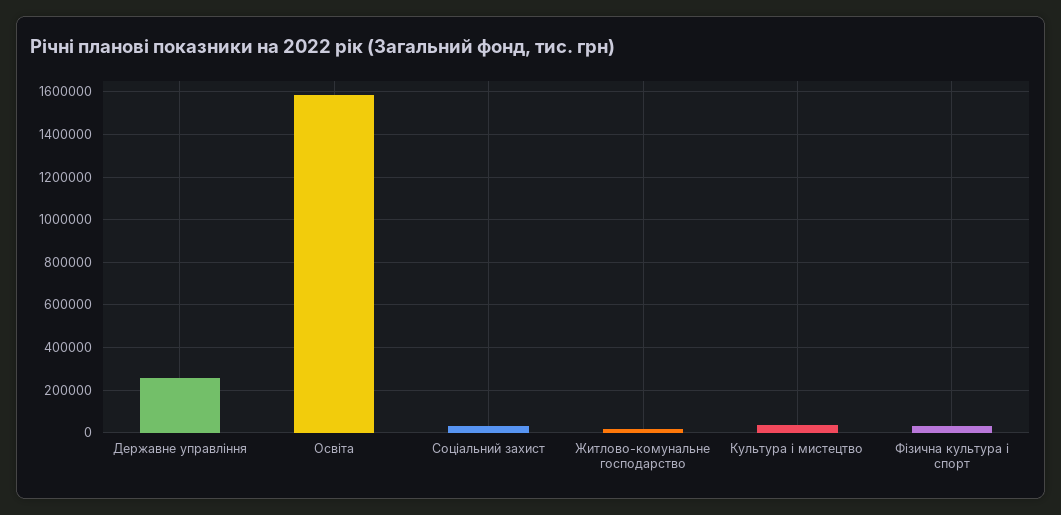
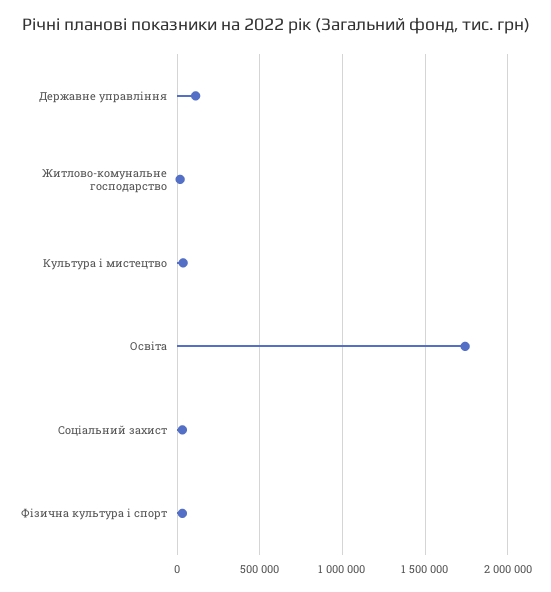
  {
-   "Державне управління": 250000,
+   "Державне управління": 100000,
-   "Освіта": 1600000,
+   "Освіта": 1750000,
    "Соціальний захист": 50000,
    "Житлово-комунальне господарство": 0,
    "Культура і мистецтво": 50000,
    "Фізична культура і спорт": 50000
  }

